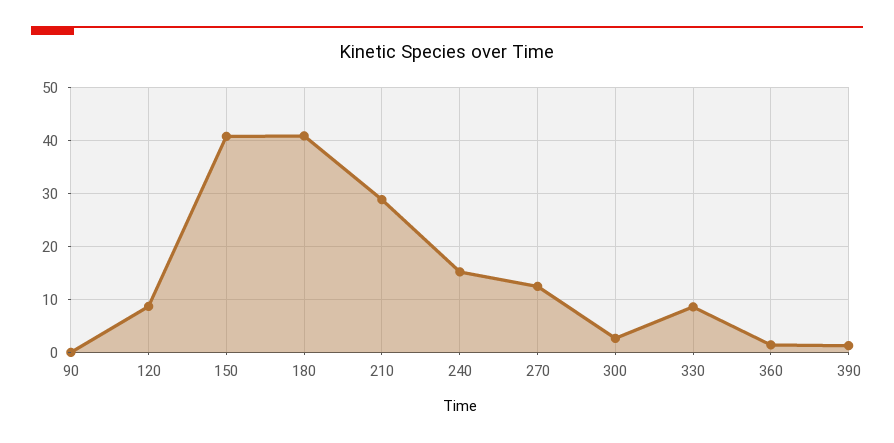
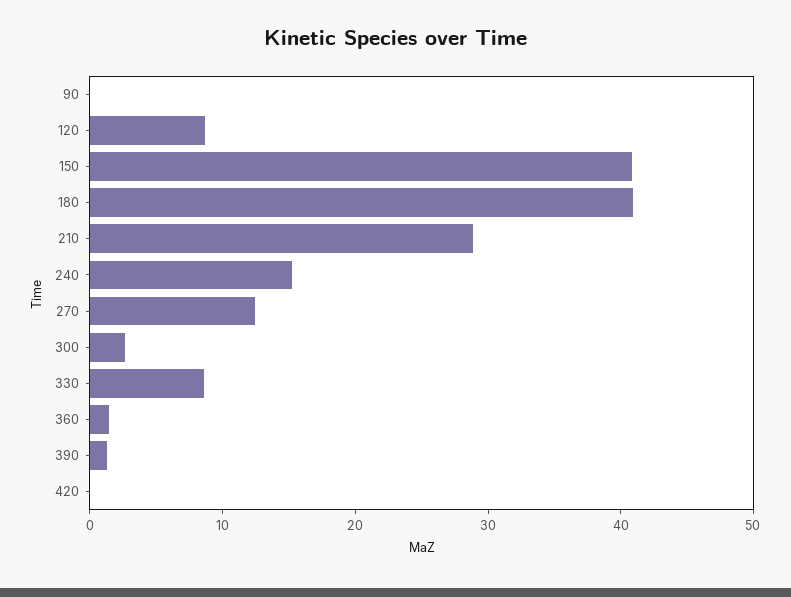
  {
    "90": 0,
    "120": 8,
    "150": 40,
    "180": 40,
    "210": 28,
    "240": 16,
    "270": 12,
    "300": 2,
    "330": 8,
    "360": 2,
-   "390": 2
+   "390": 2,
+   "420": 0
  }

